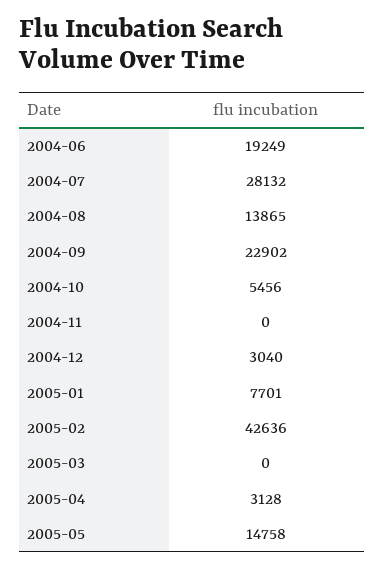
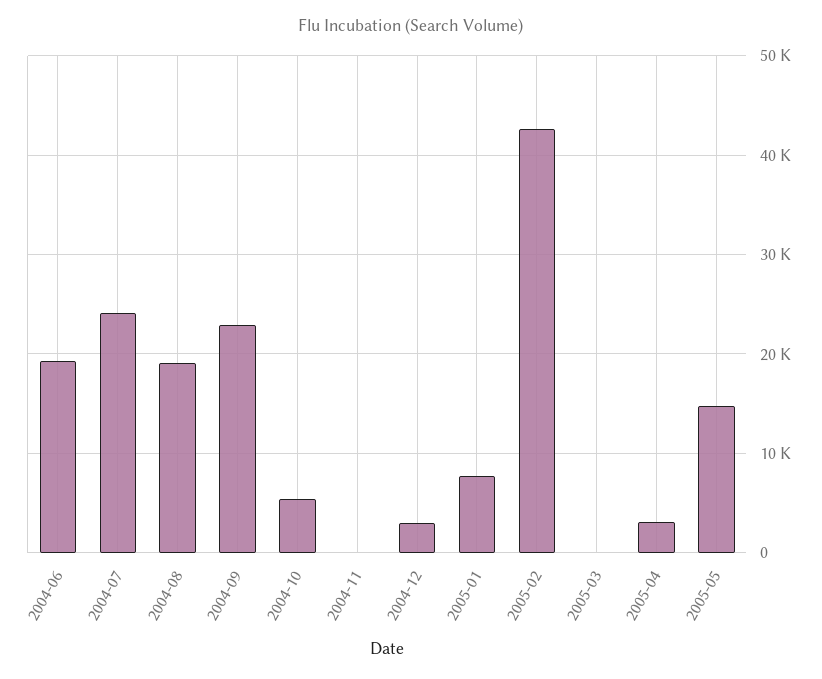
  {
    "2004-06": 19249,
-   "2004-07": 28132,
+   "2004-07": 24000,
-   "2004-08": 13865,
+   "2004-08": 19000,
    "2004-09": 22902,
    "2004-10": 5456,
    "2004-11": 0,
    "2004-12": 3040,
    "2005-01": 7701,
    "2005-02": 42636,
    "2005-03": 0,
    "2005-04": 3128,
    "2005-05": 14758
  }

